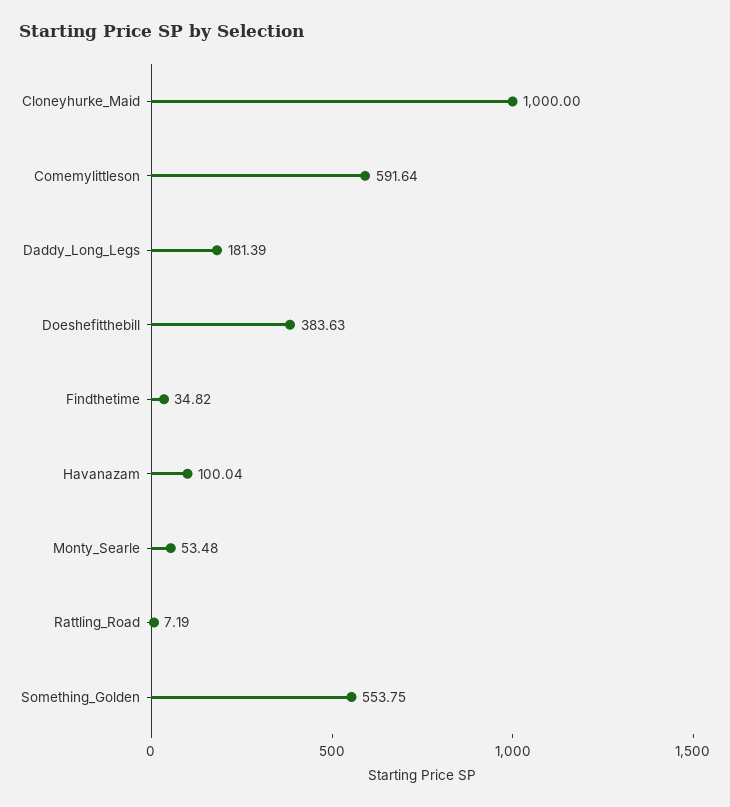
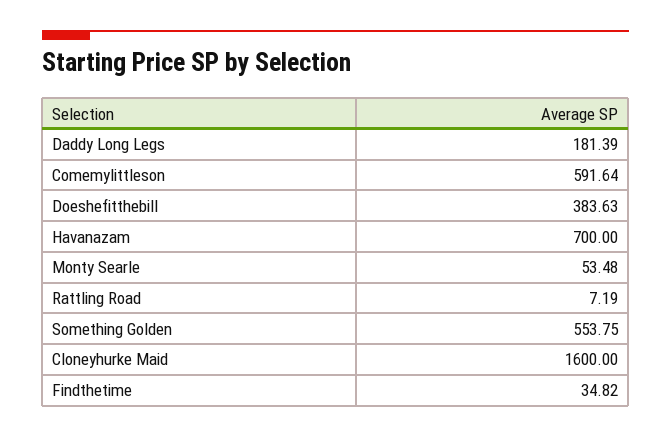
  {
-   "Cloneyhurke_Maid": 1000,
+   "Cloneyhurke_Maid": 1600,
    "Comemylittleson": 591.64,
    "Daddy_Long_Legs": 181.39,
    "Doeshefitthebill": 383.63,
    "Findthetime": 34.82,
-   "Havanazam": 100.04,
+   "Havanazam": 700,
    "Monty_Searle": 53.48,
    "Rattling_Road": 7.19,
    "Something_Golden": 553.75
  }

